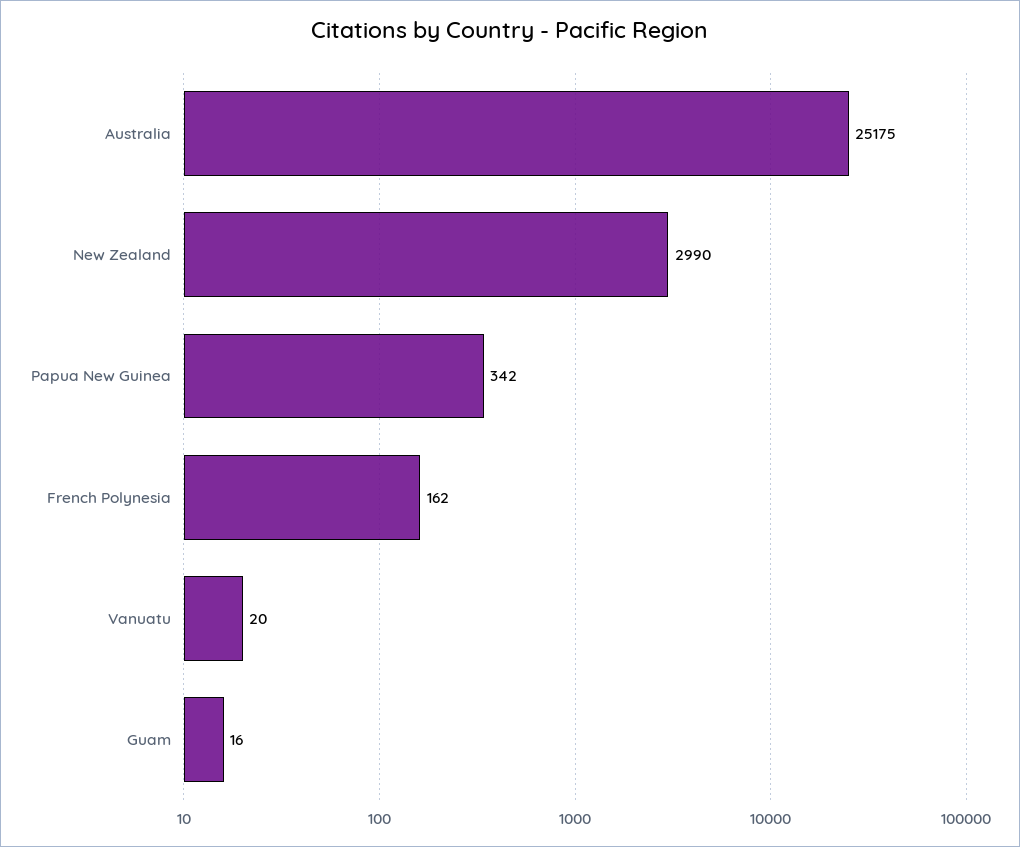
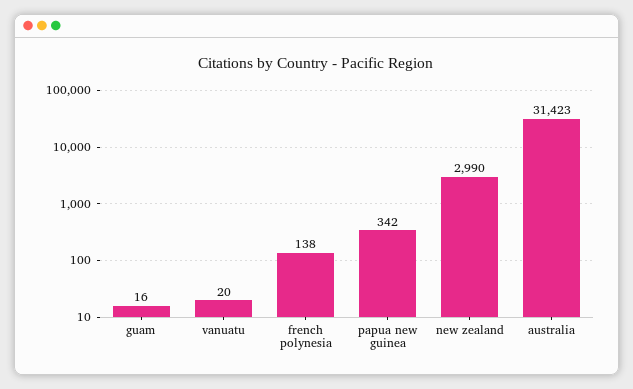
  {
-   "Australia": 25175,
+   "Australia": 31423,
    "New Zealand": 2990,
    "Papua New Guinea": 342,
-   "French Polynesia": 162,
+   "French Polynesia": 138,
    "Vanuatu": 20,
    "Guam": 16
  }

